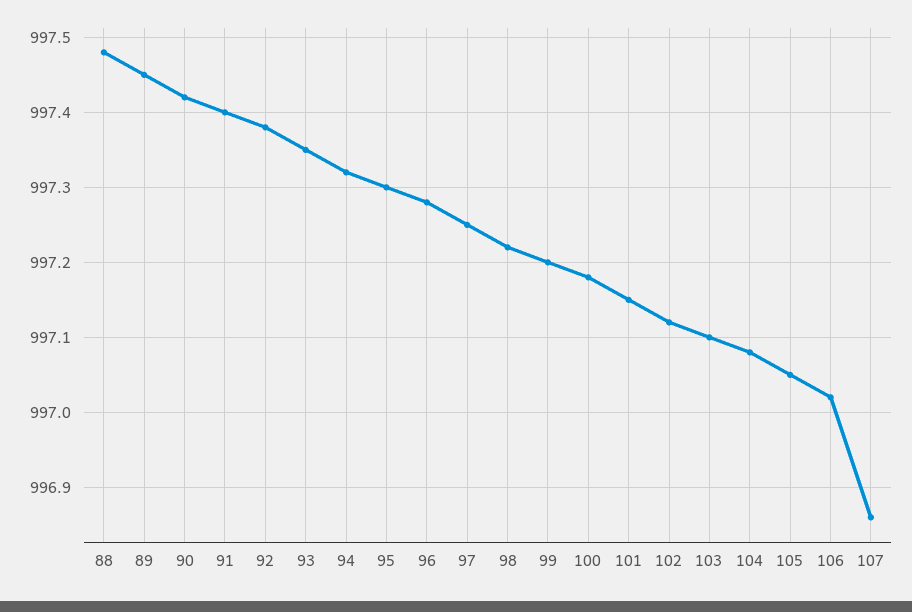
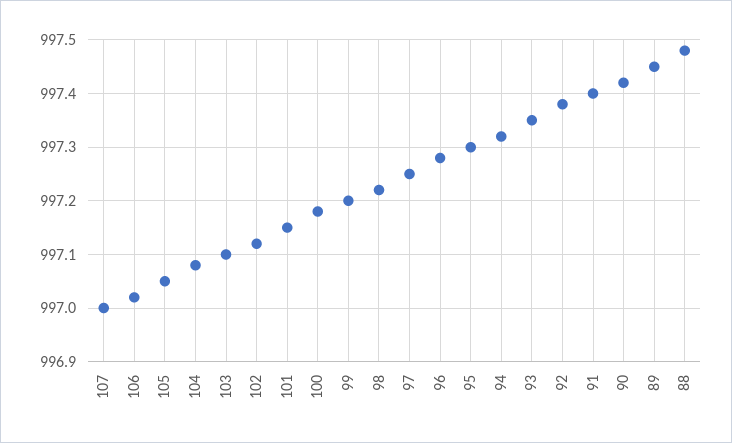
  {
    "88": 997.48,
    "89": 997.45,
    "90": 997.42,
    "91": 997.4,
    "92": 997.38,
    "93": 997.35,
    "94": 997.32,
    "95": 997.3,
    "96": 997.28,
    "97": 997.25,
    "98": 997.22,
    "99": 997.2,
    "100": 997.18,
    "101": 997.15,
    "102": 997.12,
    "103": 997.1,
    "104": 997.08,
    "105": 997.05,
    "106": 997.02,
-   "107": 996.86
+   "107": 997
  }

